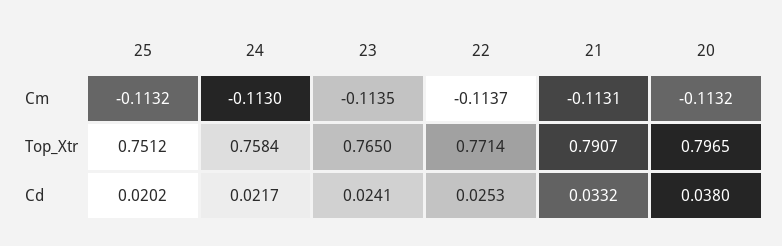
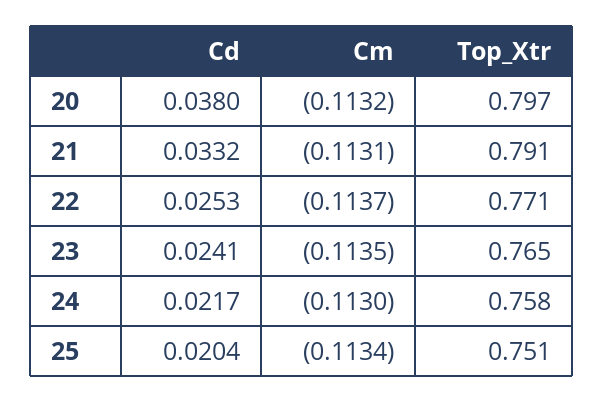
  {
    "25": {
-     "Cm": -0.1132,
+     "Cm": -0.1134,
      "Top_Xtr": 0.7512,
-     "Cd": 0.0202
+     "Cd": 0.0204
    },
    "24": {
      "Cm": -0.113,
      "Top_Xtr": 0.7584,
      "Cd": 0.0217
    },
    "23": {
      "Cm": -0.1135,
      "Top_Xtr": 0.765,
      "Cd": 0.0241
    },
    "22": {
      "Cm": -0.1137,
      "Top_Xtr": 0.7714,
      "Cd": 0.0253
    },
    "21": {
      "Cm": -0.1131,
      "Top_Xtr": 0.7907,
      "Cd": 0.0332
    },
    "20": {
      "Cm": -0.1132,
      "Top_Xtr": 0.7965,
      "Cd": 0.038
    }
  }

